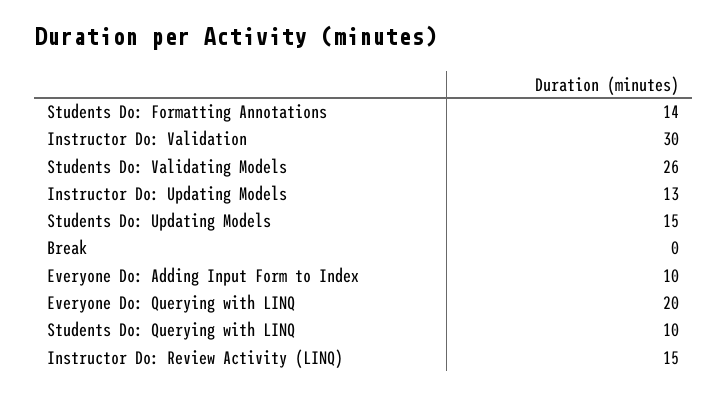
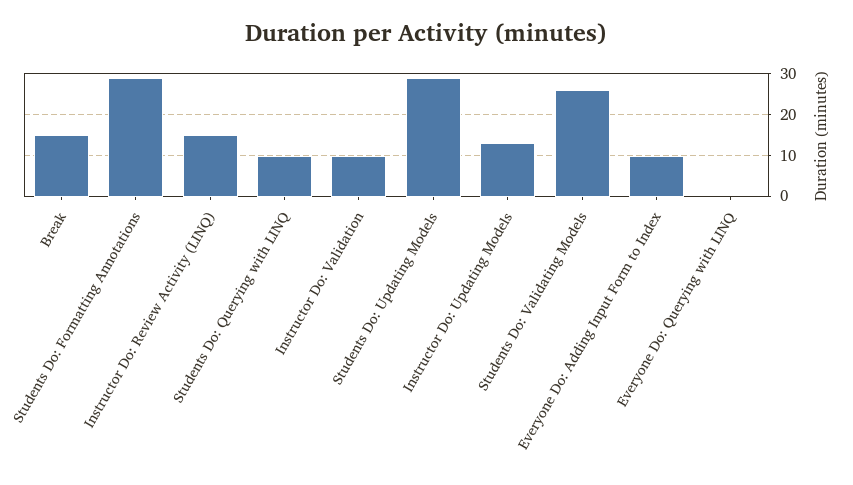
  {
-   "Students Do: Formatting Annotations": 14,
+   "Students Do: Formatting Annotations": 30,
-   "Instructor Do: Validation": 30,
+   "Instructor Do: Validation": 10,
    "Students Do: Validating Models": 26,
    "Instructor Do: Updating Models": 13,
-   "Students Do: Updating Models": 15,
+   "Students Do: Updating Models": 30,
-   "Break": 0,
+   "Break": 15,
    "Everyone Do: Adding Input Form to Index": 10,
-   "Everyone Do: Querying with LINQ": 20,
+   "Everyone Do: Querying with LINQ": 0,
    "Students Do: Querying with LINQ": 10,
    "Instructor Do: Review Activity (LINQ)": 15
  }

